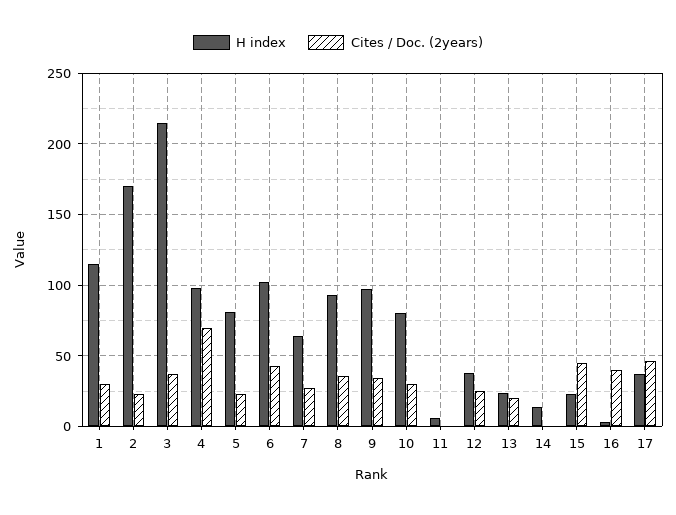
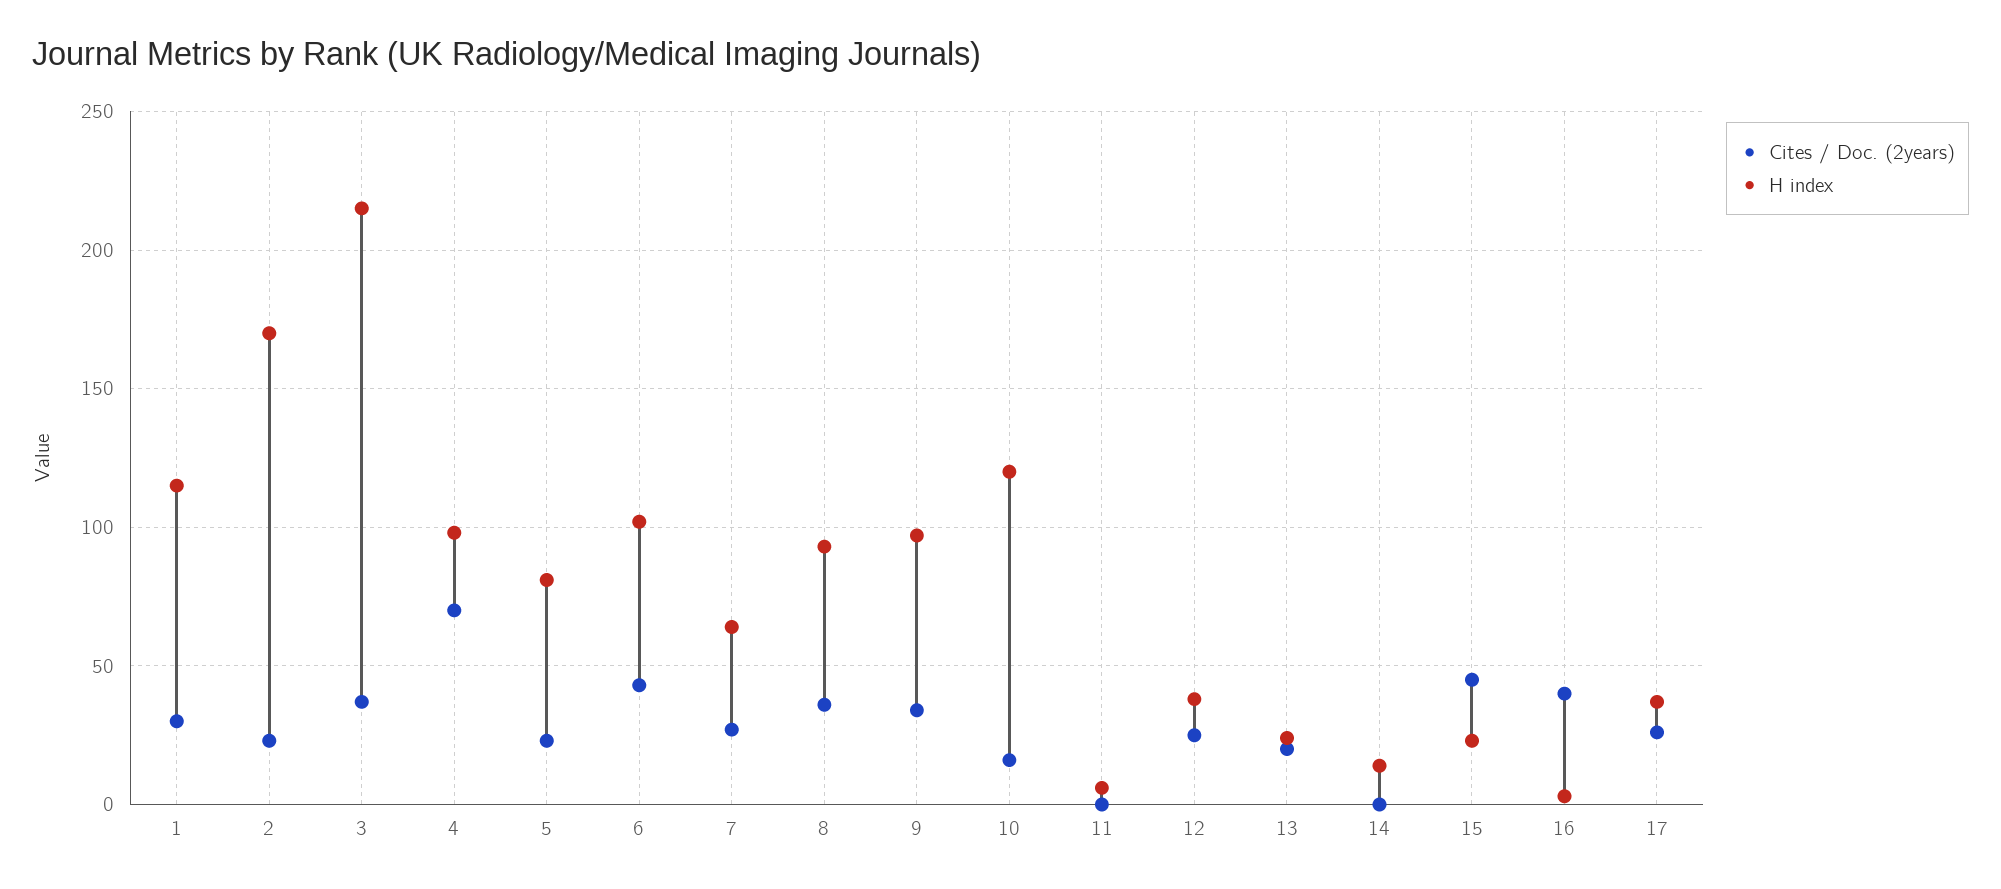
  {
    "H index": {
      "1": 115,
      "2": 170,
      "3": 215,
      "4": 100,
      "5": 80,
      "6": 100,
      "7": 65,
      "8": 95,
      "9": 95,
-     "10": 80,
+     "10": 120,
      "11": 5,
      "12": 40,
      "13": 25,
      "14": 15,
      "15": 25,
      "16": 5,
      "17": 35
    },
    "Cites / Doc. (2years)": {
      "1": 30,
      "2": 25,
      "3": 35,
      "4": 70,
      "5": 25,
      "6": 45,
      "7": 25,
      "8": 35,
      "9": 35,
-     "10": 30,
+     "10": 15,
      "11": 0,
      "12": 25,
      "13": 20,
      "14": 0,
      "15": 45,
      "16": 40,
-     "17": 45
+     "17": 25
    }
  }

